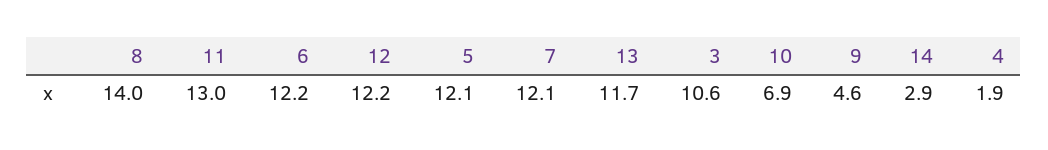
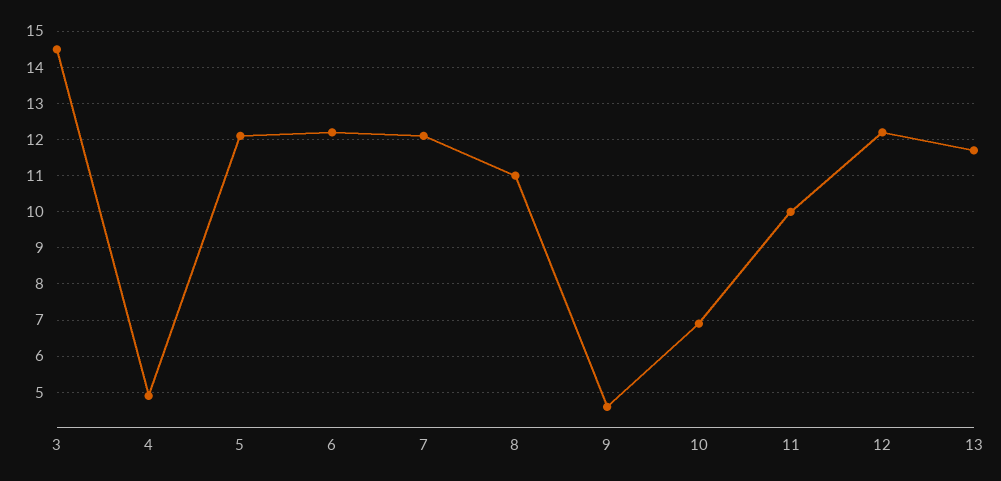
  {
-   "8": 14,
+   "8": 11,
-   "11": 13,
+   "11": 10,
    "6": 12.2,
    "12": 12.2,
    "5": 12.1,
    "7": 12.1,
    "13": 11.7,
-   "3": 10.6,
+   "3": 14.5,
    "10": 6.9,
    "9": 4.6,
-   "14": 2.9,
-   "4": 1.9
+   "4": 5
  }

